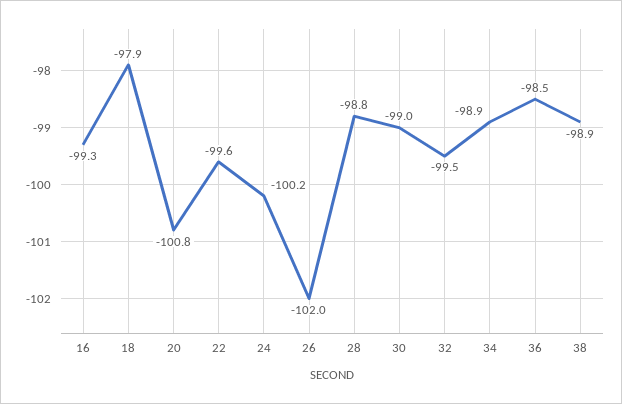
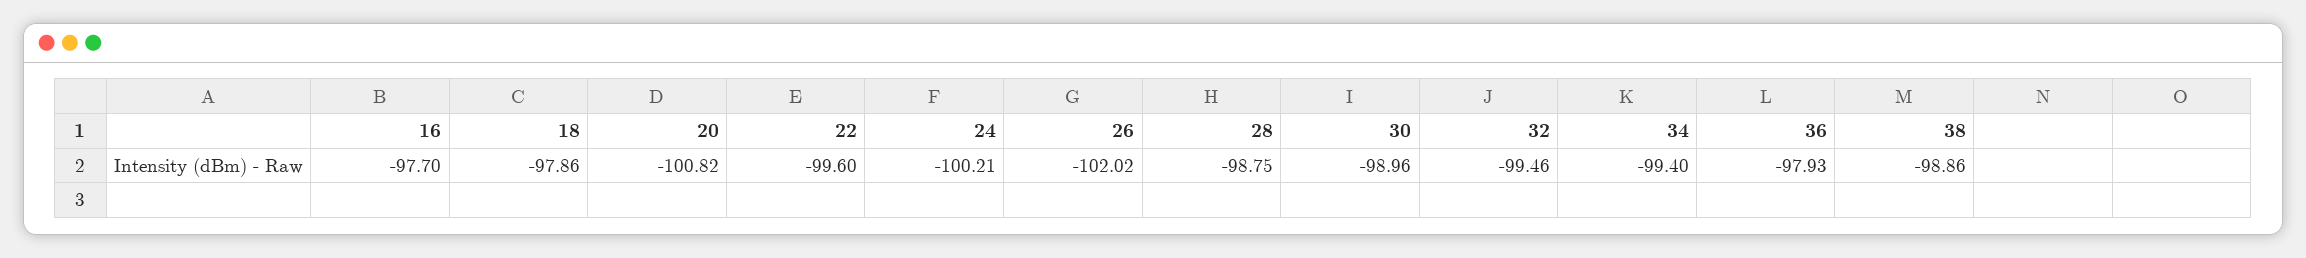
  {
-   "16": -99.3,
+   "16": -97.7,
    "18": -97.86,
    "20": -100.82,
    "22": -99.6,
    "24": -100.21,
    "26": -102.02,
    "28": -98.75,
    "30": -98.96,
    "32": -99.46,
-   "34": -98.9,
+   "34": -99.4,
-   "36": -98.5,
+   "36": -97.93,
    "38": -98.86
  }

